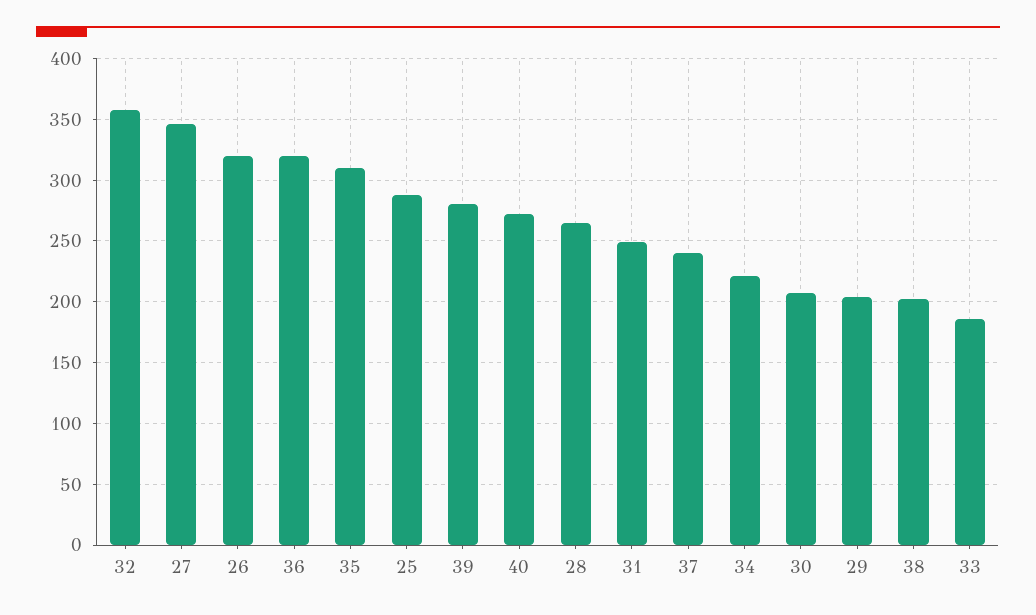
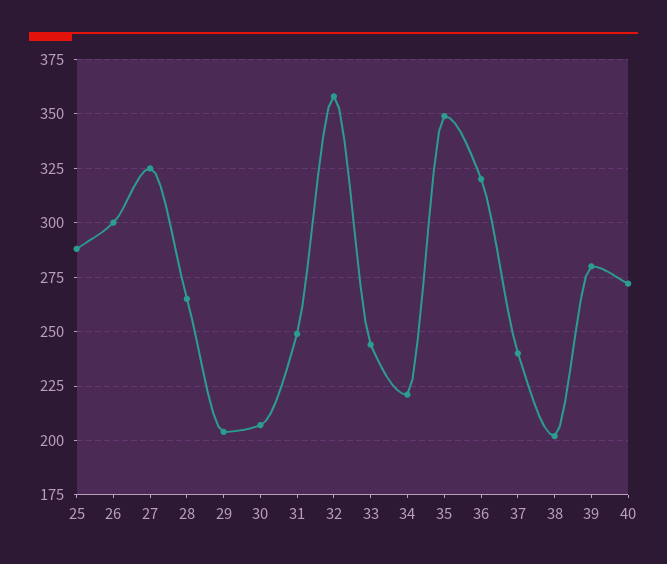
  {
    "32": 360,
-   "27": 345,
+   "27": 325,
-   "26": 320,
+   "26": 300,
    "36": 320,
-   "35": 310,
+   "35": 350,
    "25": 290,
    "39": 280,
    "40": 270,
    "28": 265,
    "31": 250,
    "37": 240,
    "34": 220,
    "30": 205,
    "29": 205,
    "38": 200,
-   "33": 185
+   "33": 245
  }

